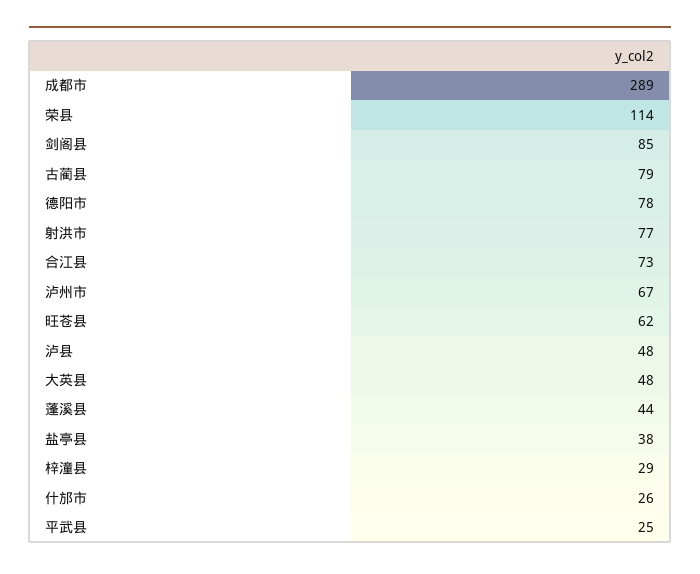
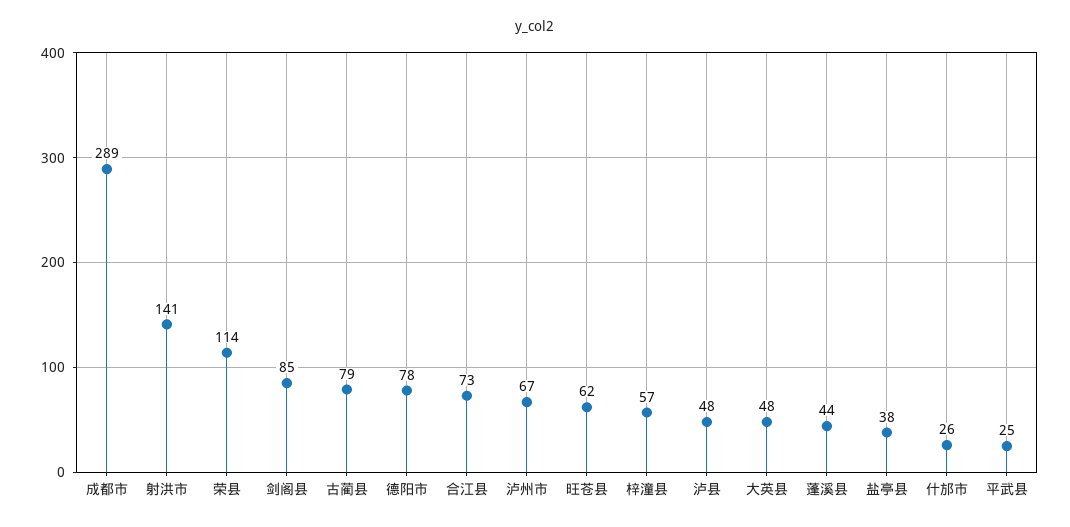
  {
    "成都市": 289,
    "荣县": 114,
    "剑阁县": 85,
    "古蔺县": 79,
    "德阳市": 78,
-   "射洪市": 77,
+   "射洪市": 141,
    "合江县": 73,
    "泸州市": 67,
    "旺苍县": 62,
    "泸县": 48,
    "大英县": 48,
    "蓬溪县": 44,
    "盐亭县": 38,
-   "梓潼县": 29,
+   "梓潼县": 57,
    "什邡市": 26,
    "平武县": 25
  }

